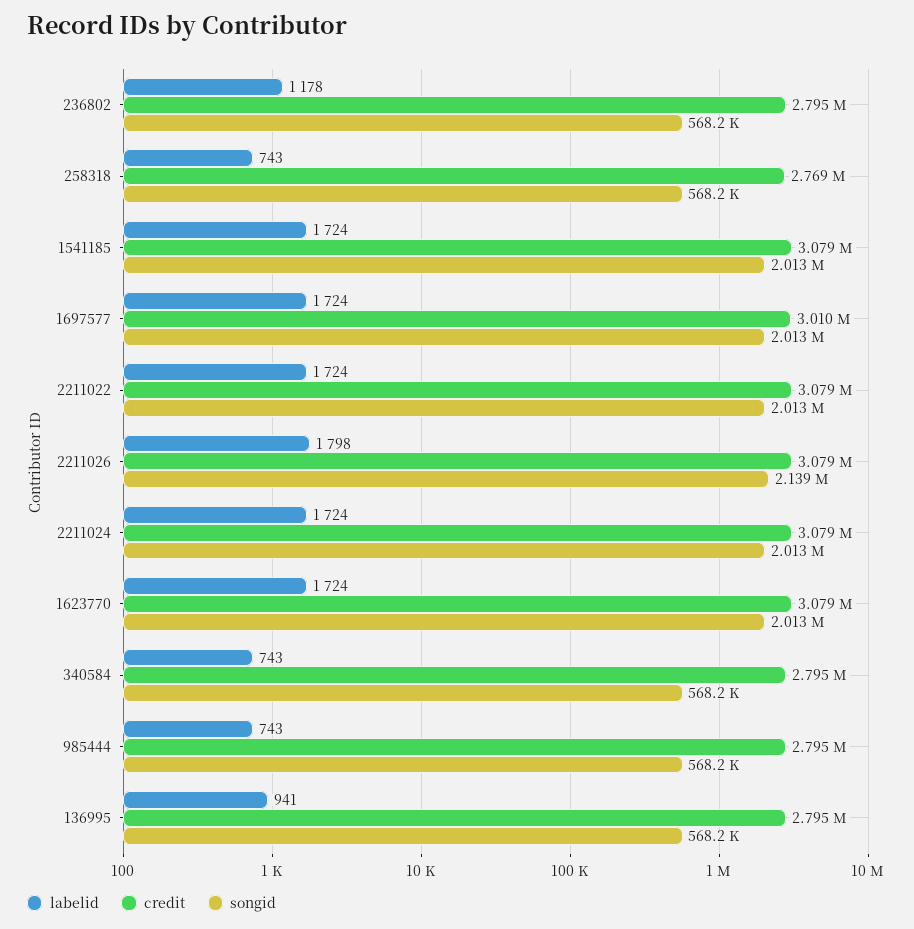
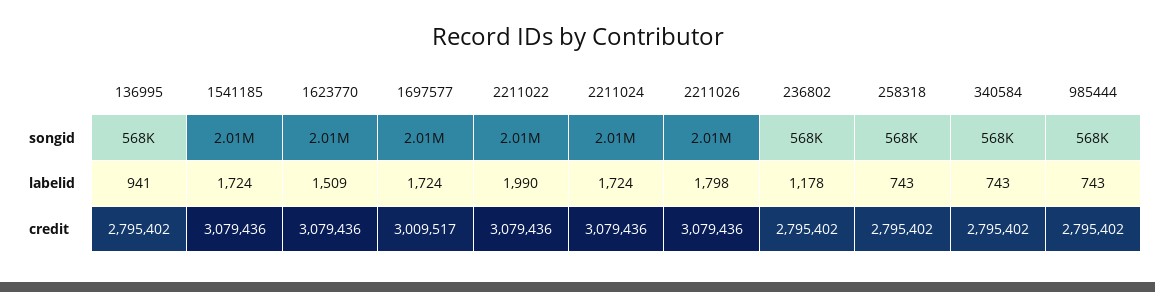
  {
    "labelid": {
      "236802": 1178,
      "258318": 743,
      "1541185": 1724,
      "1697577": 1724,
-     "2211022": 1724,
+     "2211022": 1990,
      "2211026": 1798,
      "2211024": 1724,
-     "1623770": 1724,
+     "1623770": 1509,
      "340584": 743,
      "985444": 743,
      "136995": 941
    },
    "credit": {
      "236802": 2795402,
-     "258318": 2769000,
+     "258318": 2795402,
      "1541185": 3079436,
      "1697577": 3009517,
      "2211022": 3079436,
      "2211026": 3079436,
      "2211024": 3079436,
      "1623770": 3079436,
      "340584": 2795402,
      "985444": 2795402,
      "136995": 2795402
    },
    "songid": {
      "236802": 568200,
      "258318": 568200,
      "1541185": 2013000,
      "1697577": 2013000,
      "2211022": 2013000,
-     "2211026": 2139000,
+     "2211026": 2010000,
      "2211024": 2013000,
      "1623770": 2013000,
      "340584": 568200,
      "985444": 568200,
      "136995": 568200
    }
  }

